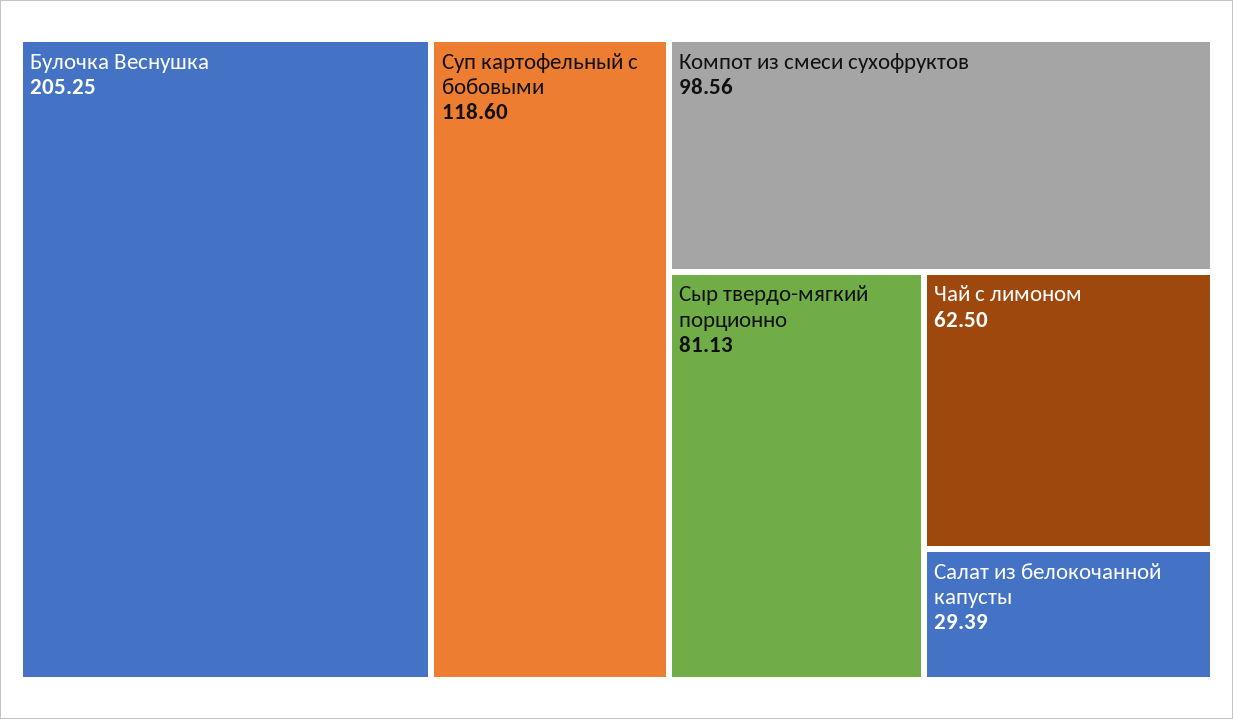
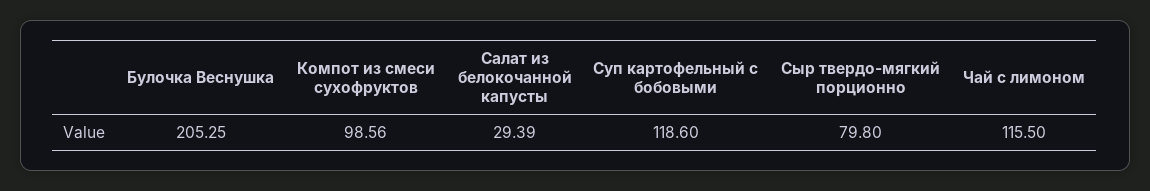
  {
    "Булочка Веснушка": 205.25,
    "Суп картофельный с бобовыми": 118.6,
    "Компот из смеси сухофруктов": 98.56,
-   "Сыр твердо-мягкий порционно": 81.13,
+   "Сыр твердо-мягкий порционно": 79.8,
-   "Чай с лимоном": 62.5,
+   "Чай с лимоном": 115.5,
    "Салат из белокочанной капусты": 29.39
  }

